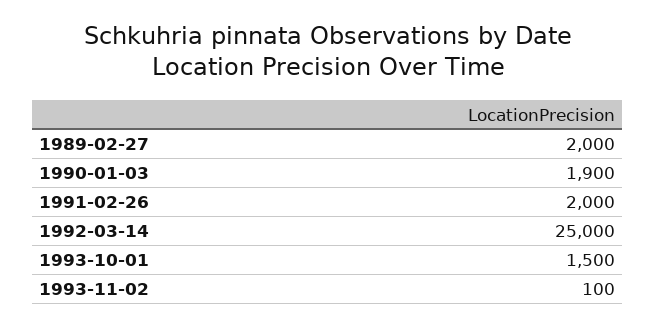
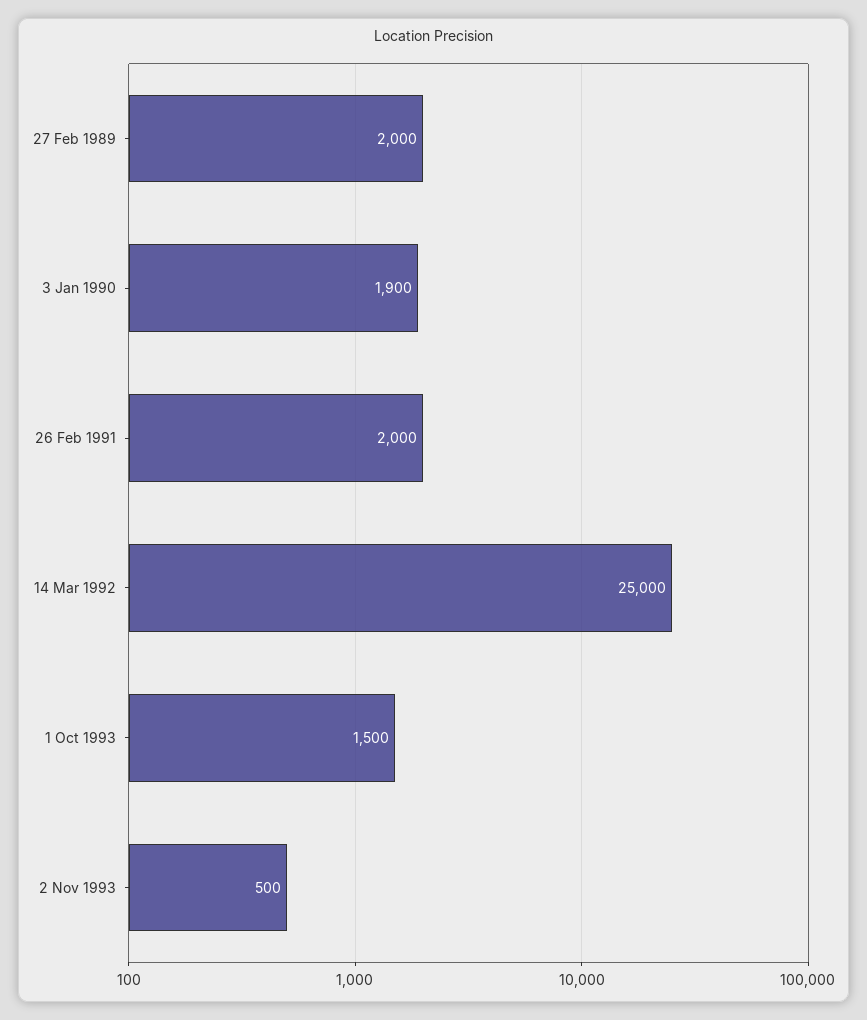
  {
    "1989-02-27": 2000,
    "1990-01-03": 1900,
    "1991-02-26": 2000,
    "1992-03-14": 25000,
    "1993-10-01": 1500,
-   "1993-11-02": 100
+   "1993-11-02": 500
  }

